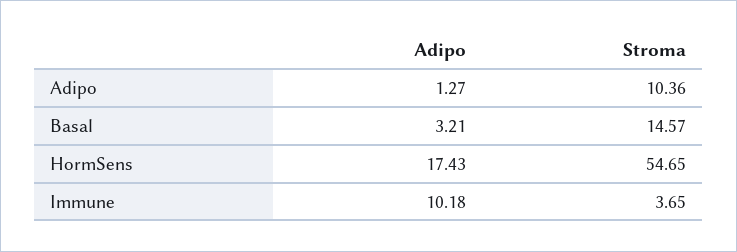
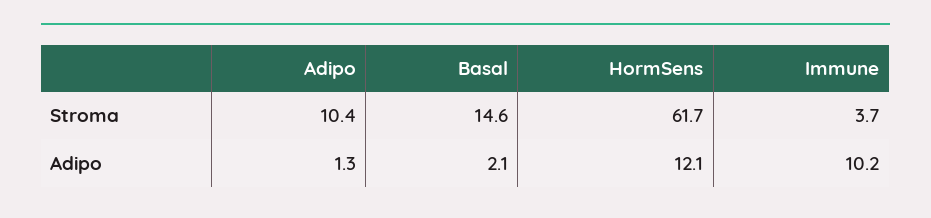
  {
    "Adipo": {
      "Adipo": 1.27,
-     "Basal": 3.21,
+     "Basal": 2.1,
-     "HormSens": 17.43,
+     "HormSens": 12.1,
      "Immune": 10.18
    },
    "Stroma": {
      "Adipo": 10.36,
      "Basal": 14.57,
-     "HormSens": 54.65,
+     "HormSens": 61.7,
      "Immune": 3.65
    }
  }

